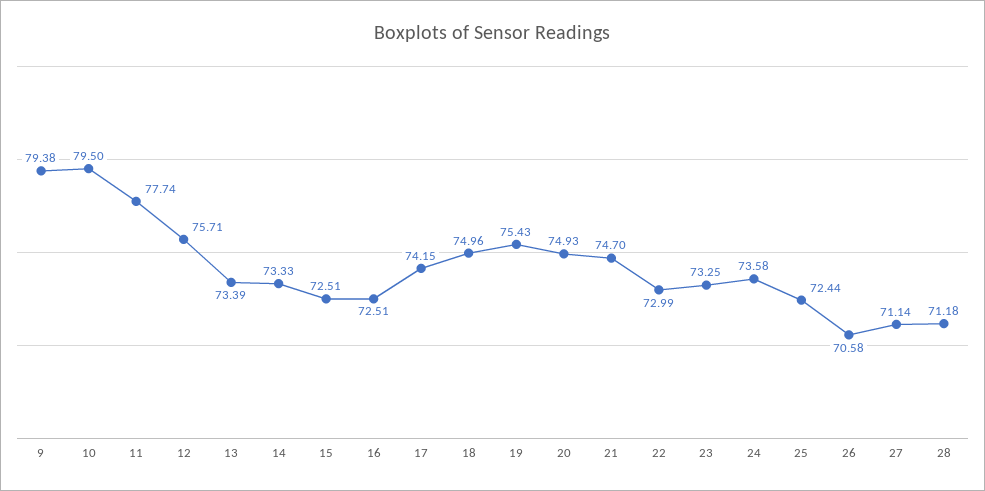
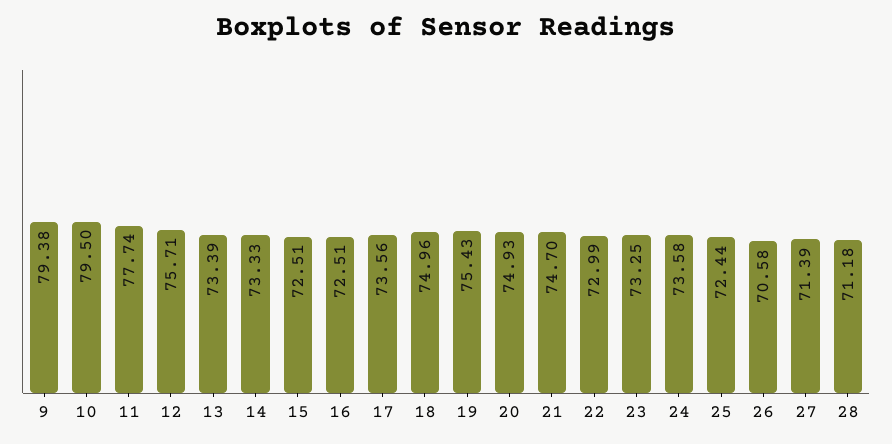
  {
    "9": 79.38,
    "10": 79.5,
    "11": 77.74,
    "12": 75.71,
    "13": 73.39,
    "14": 73.33,
    "15": 72.51,
    "16": 72.51,
-   "17": 74.15,
+   "17": 73.56,
    "18": 74.96,
    "19": 75.43,
    "20": 74.93,
    "21": 74.7,
    "22": 72.99,
    "23": 73.25,
    "24": 73.58,
    "25": 72.44,
    "26": 70.58,
-   "27": 71.14,
+   "27": 71.39,
    "28": 71.18
  }

